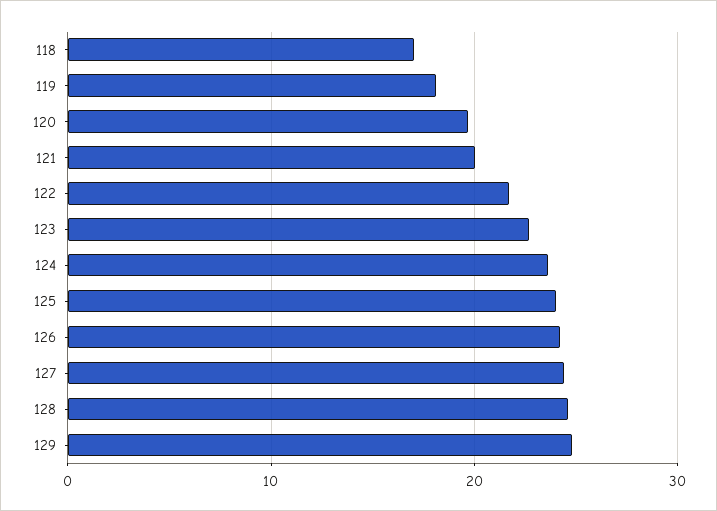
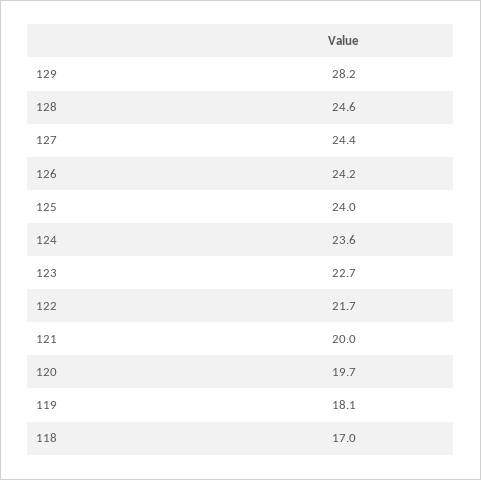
  {
    "118": 17,
    "119": 18.1,
    "120": 19.7,
    "121": 20,
    "122": 21.7,
    "123": 22.7,
    "124": 23.6,
    "125": 24,
    "126": 24.2,
    "127": 24.4,
    "128": 24.6,
-   "129": 25
+   "129": 28.2
  }

